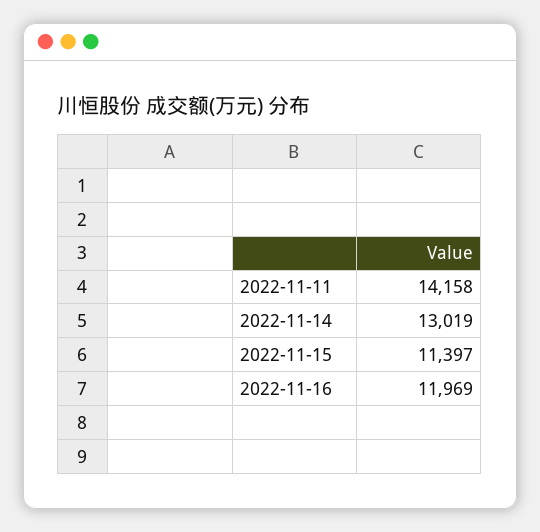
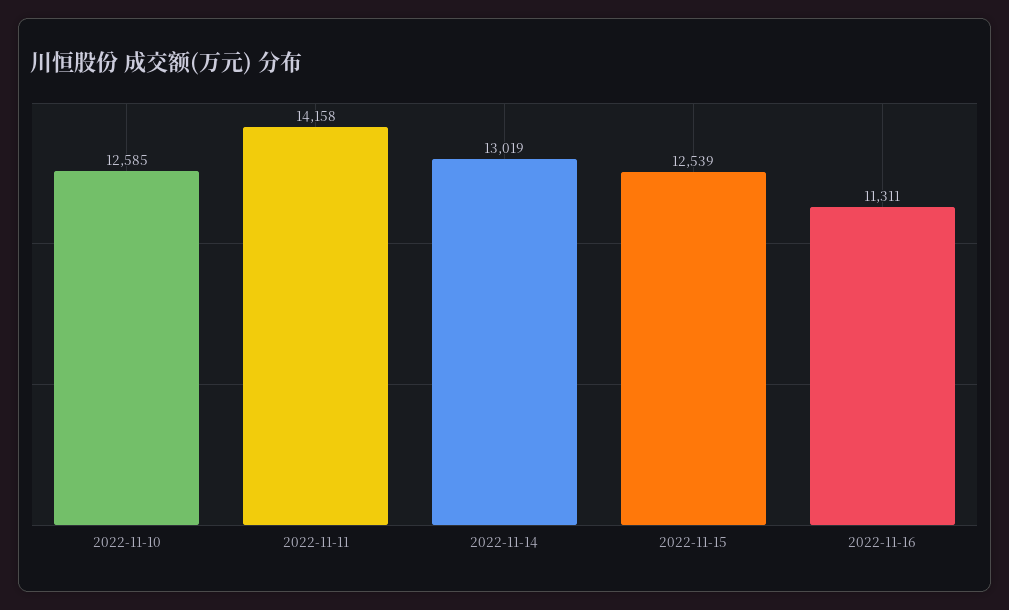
  {
    "2022-11-11": 14158,
    "2022-11-14": 13019,
-   "2022-11-15": 11397,
+   "2022-11-15": 12539,
-   "2022-11-16": 11969
+   "2022-11-16": 11311,
+   "2022-11-10": 12585
  }

